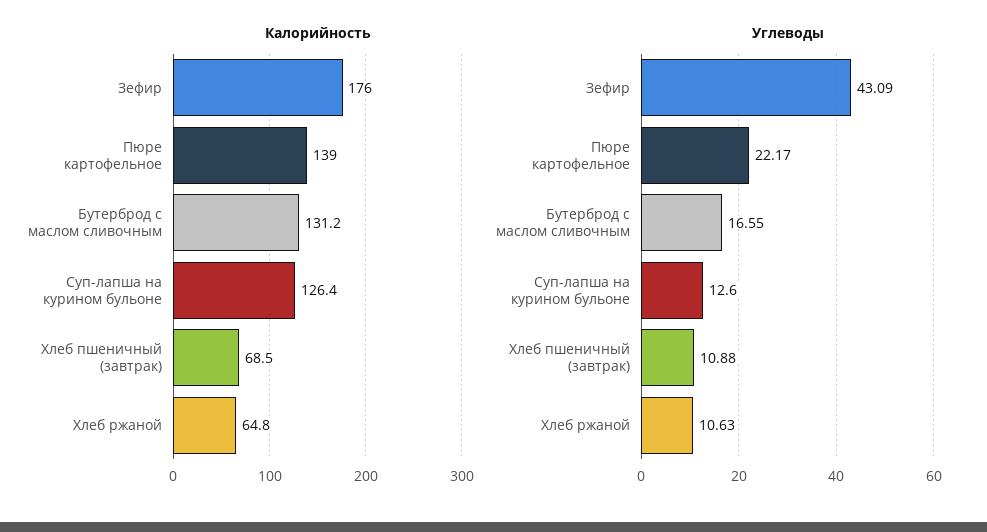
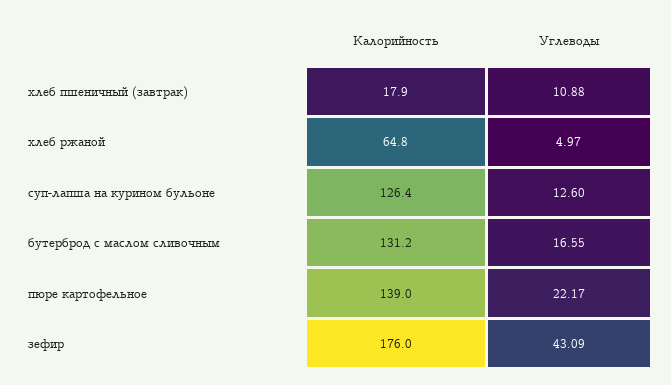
  {
    "Калорийность": {
      "Зефир": 176,
      "Пюре картофельное": 139,
      "Бутерброд с маслом сливочным": 131.2,
      "Суп-лапша на курином бульоне": 126.4,
-     "Хлеб пшеничный (завтрак)": 68.5,
+     "Хлеб пшеничный (завтрак)": 17.9,
      "Хлеб ржаной": 64.8
    },
    "Углеводы": {
      "Зефир": 43.09,
      "Пюре картофельное": 22.17,
      "Бутерброд с маслом сливочным": 16.55,
      "Суп-лапша на курином бульоне": 12.6,
      "Хлеб пшеничный (завтрак)": 10.88,
-     "Хлеб ржаной": 10.63
+     "Хлеб ржаной": 4.97
    }
  }

